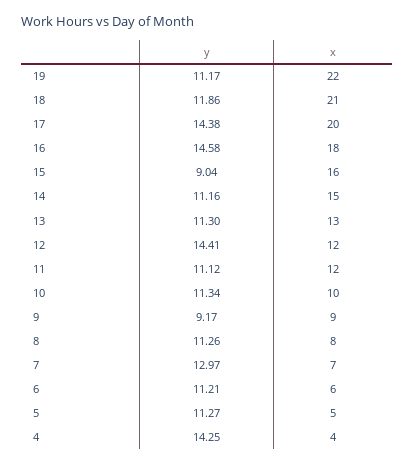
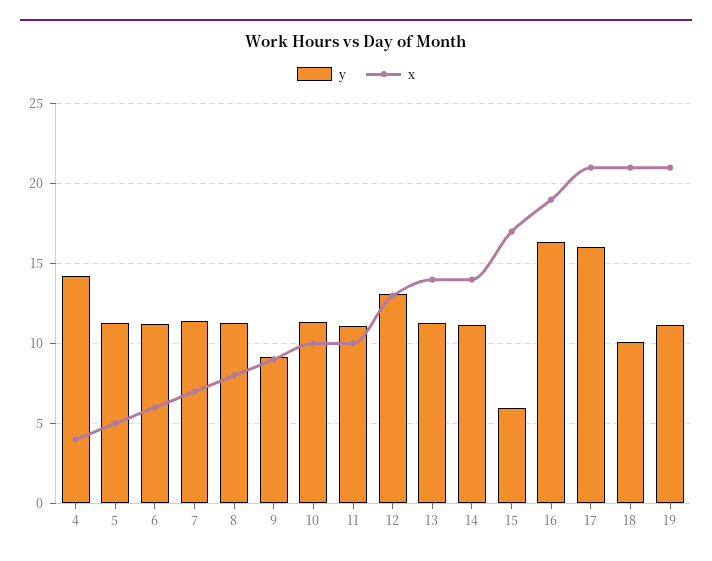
  {
    "y": {
      "19": 11.17,
-     "18": 11.86,
+     "18": 10,
-     "17": 14.38,
+     "17": 16,
-     "16": 14.58,
+     "16": 16.5,
-     "15": 9.04,
+     "15": 6,
      "14": 11.16,
      "13": 11.3,
-     "12": 14.41,
+     "12": 13,
      "11": 11.12,
      "10": 11.34,
      "9": 9.17,
      "8": 11.26,
-     "7": 12.97,
+     "7": 11.5,
      "6": 11.21,
      "5": 11.27,
      "4": 14.25
    },
    "x": {
-     "19": 22,
+     "19": 21,
      "18": 21,
-     "17": 20,
+     "17": 21,
-     "16": 18,
+     "16": 19,
-     "15": 16,
+     "15": 17,
-     "14": 15,
+     "14": 14,
-     "13": 13,
+     "13": 14,
-     "12": 12,
+     "12": 13,
-     "11": 12,
+     "11": 10,
      "10": 10,
      "9": 9,
      "8": 8,
      "7": 7,
      "6": 6,
      "5": 5,
      "4": 4
    }
  }

